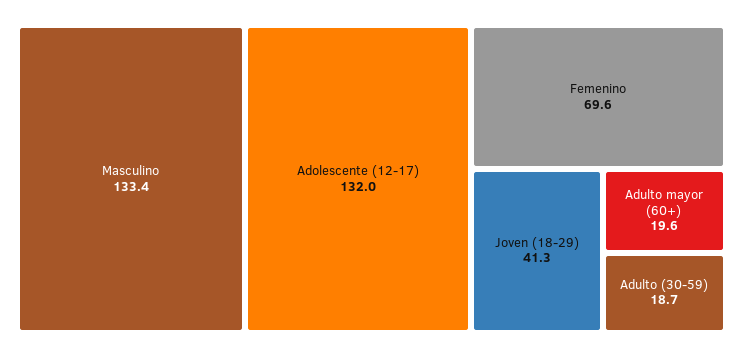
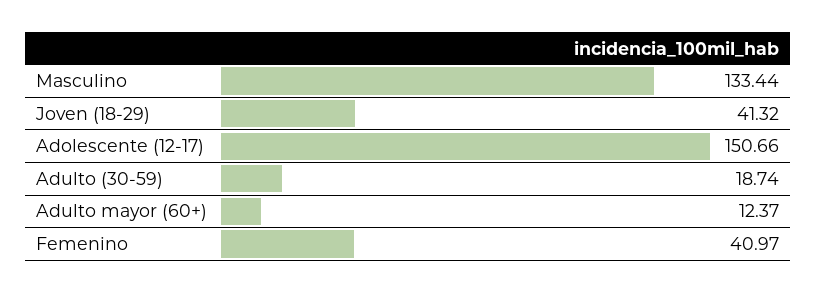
  {
    "Masculino": 133.44,
-   "Adolescente (12-17)": 132,
+   "Adolescente (12-17)": 150.66,
-   "Femenino": 69.6,
+   "Femenino": 40.97,
    "Joven (18-29)": 41.32,
-   "Adulto mayor (60+)": 19.6,
+   "Adulto mayor (60+)": 12.37,
    "Adulto (30-59)": 18.74
  }

